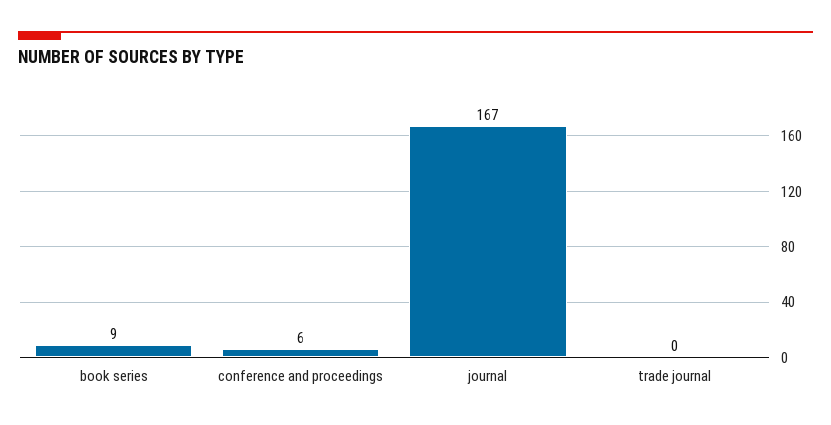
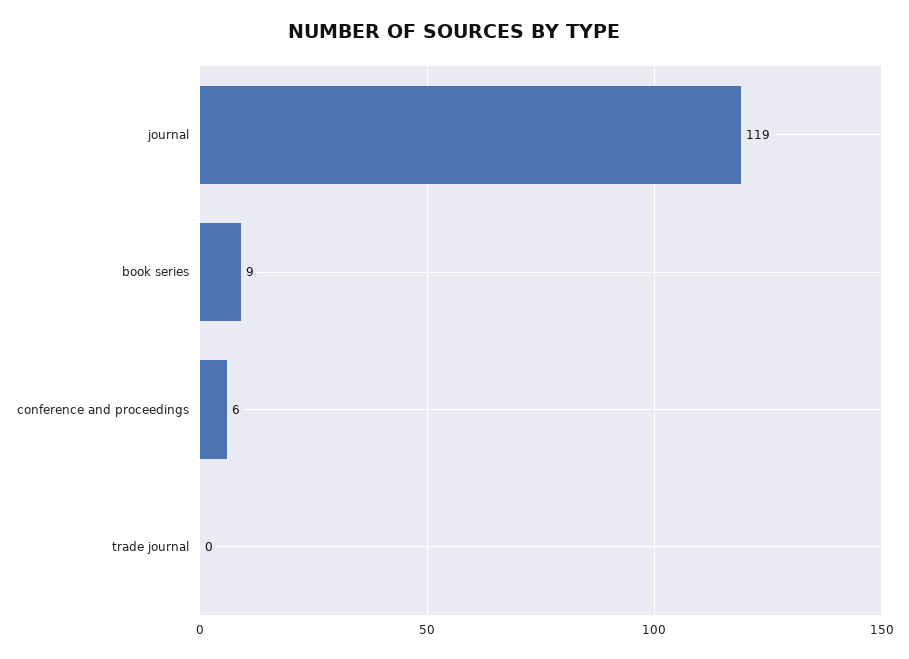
  {
    "book series": 9,
    "conference and proceedings": 6,
-   "journal": 167,
+   "journal": 119,
    "trade journal": 0
  }

